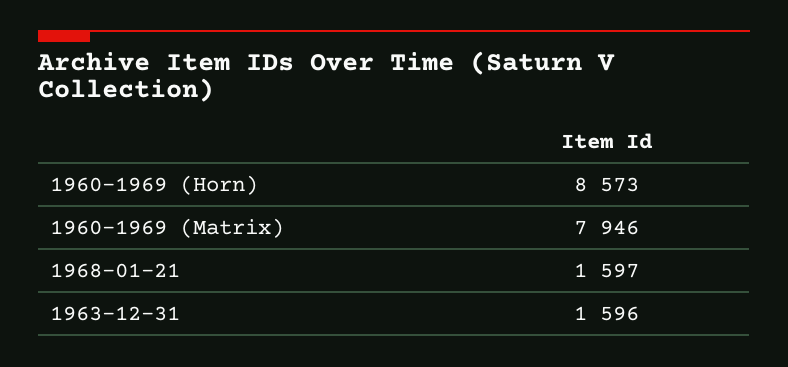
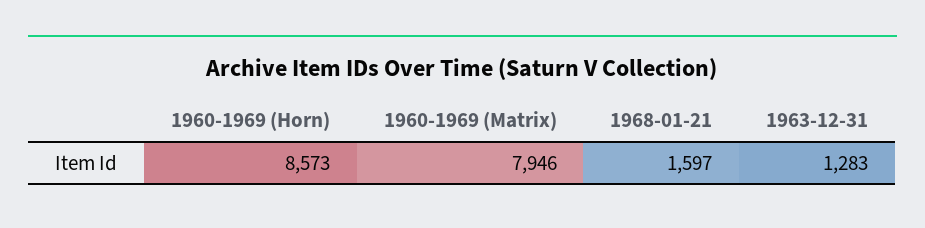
  {
    "1960-1969 (Horn)": 8573,
    "1960-1969 (Matrix)": 7946,
    "1968-01-21": 1597,
-   "1963-12-31": 1596
+   "1963-12-31": 1283
  }

